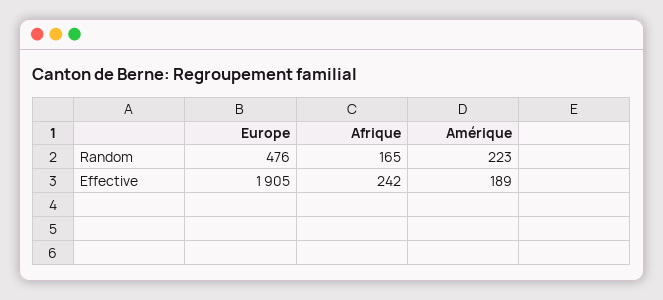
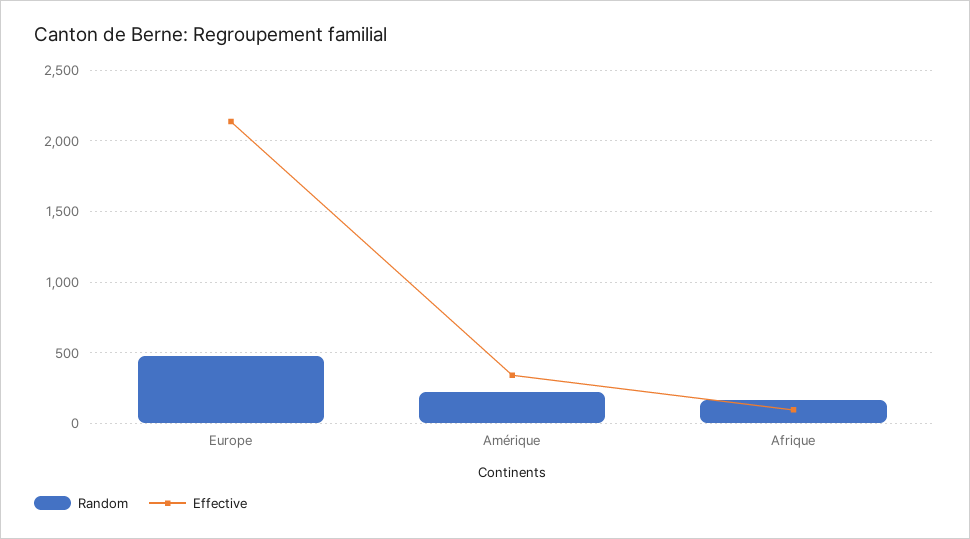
  {
    "Random": {
      "Europe": 476,
      "Afrique": 165,
      "Amérique": 223
    },
    "Effective": {
-     "Europe": 1905,
+     "Europe": 2150,
-     "Afrique": 242,
+     "Afrique": 100,
-     "Amérique": 189
+     "Amérique": 350
    }
  }

